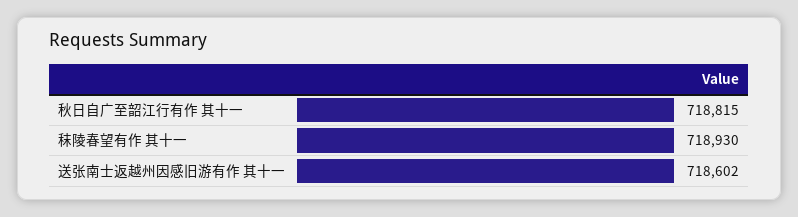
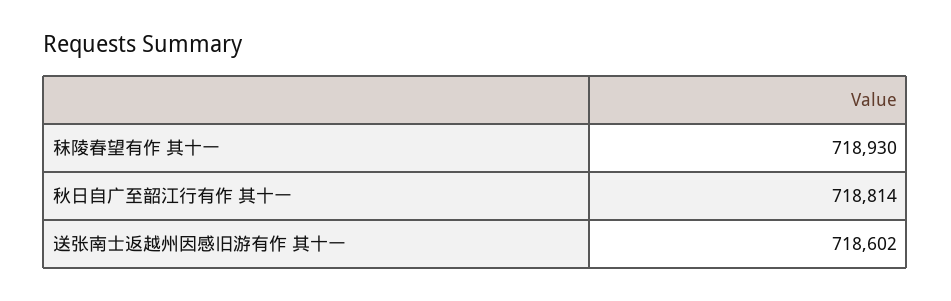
  {
-   "秋日自广至韶江行有作 其十一": 718815,
+   "秋日自广至韶江行有作 其十一": 718814,
    "秣陵春望有作 其十一": 718930,
    "送张南士返越州因感旧游有作 其十一": 718602
  }

